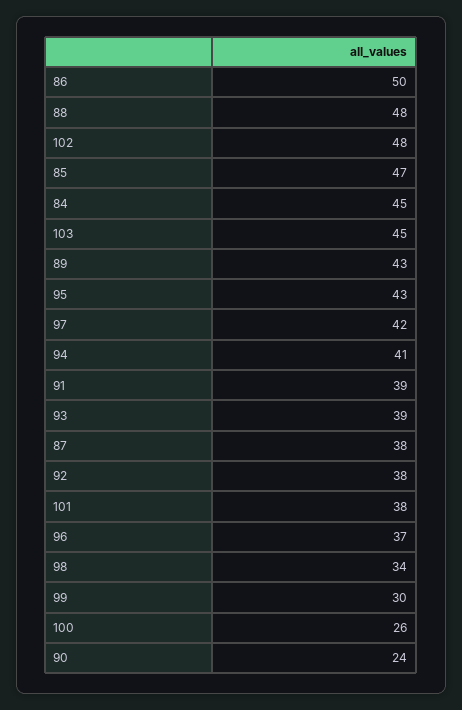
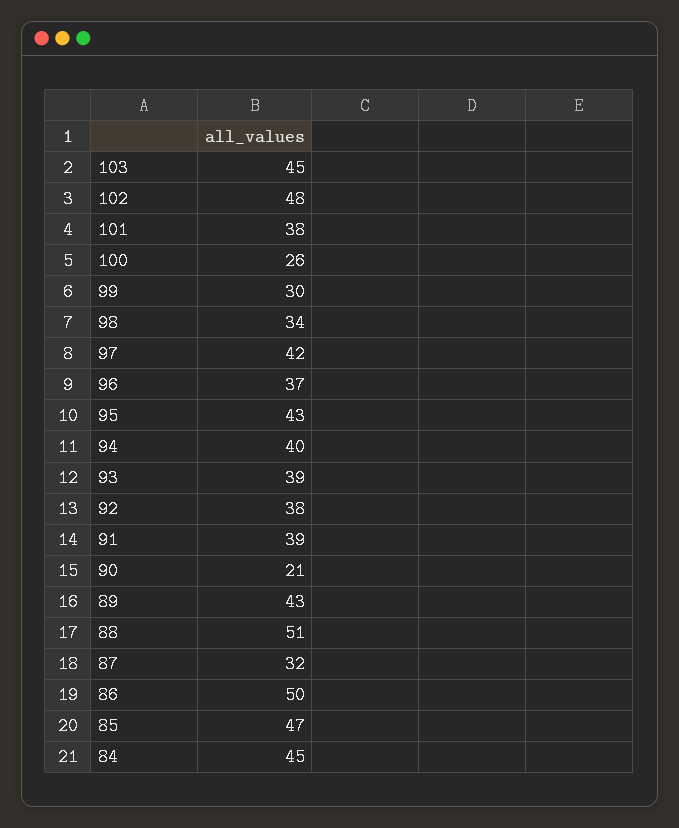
  {
    "86": 50,
-   "88": 48,
+   "88": 51,
    "102": 48,
    "85": 47,
    "84": 45,
    "103": 45,
    "89": 43,
    "95": 43,
    "97": 42,
-   "94": 41,
+   "94": 40,
    "91": 39,
    "93": 39,
-   "87": 38,
+   "87": 32,
    "92": 38,
    "101": 38,
    "96": 37,
    "98": 34,
    "99": 30,
    "100": 26,
-   "90": 24
+   "90": 21
  }

